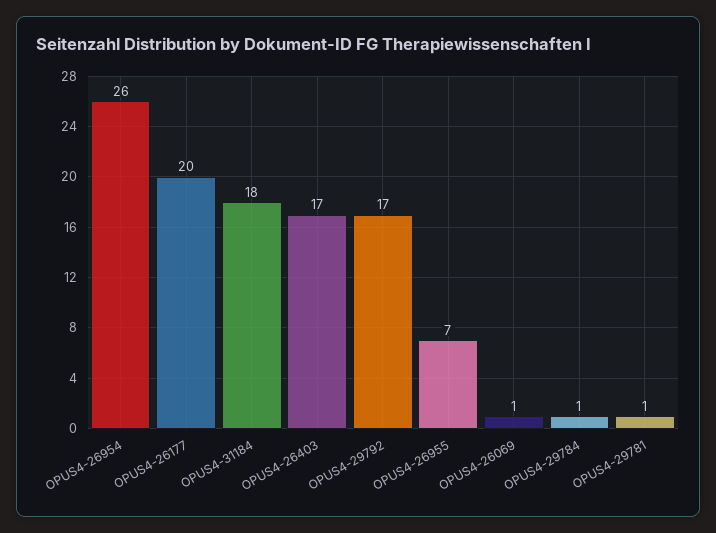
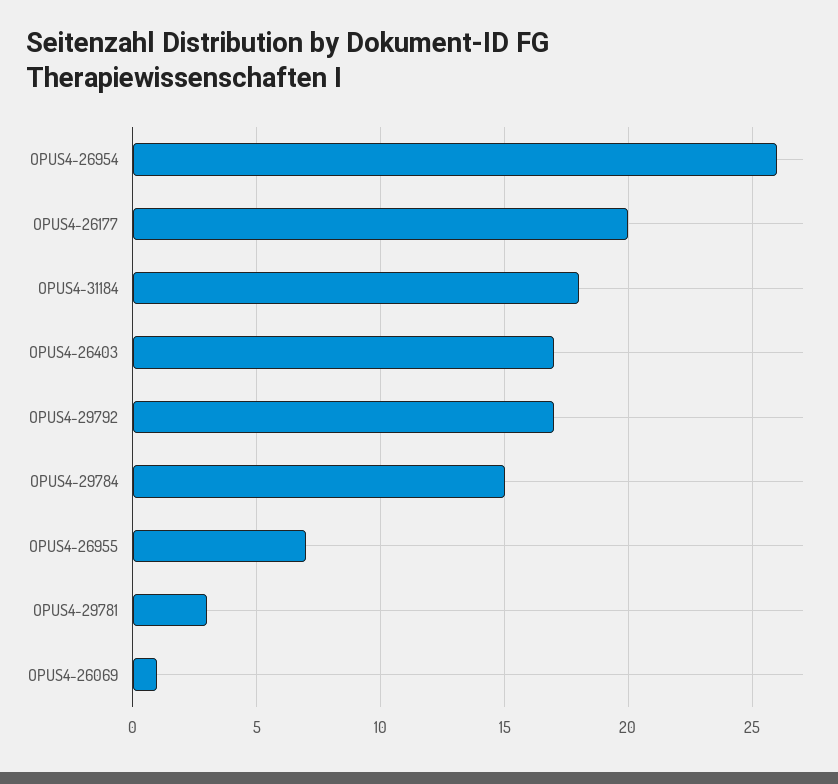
  {
    "OPUS4-26954": 26,
    "OPUS4-26177": 20,
    "OPUS4-31184": 18,
    "OPUS4-26403": 17,
    "OPUS4-29792": 17,
    "OPUS4-26955": 7,
    "OPUS4-26069": 1,
-   "OPUS4-29784": 1,
+   "OPUS4-29784": 15,
-   "OPUS4-29781": 1
+   "OPUS4-29781": 3
  }

